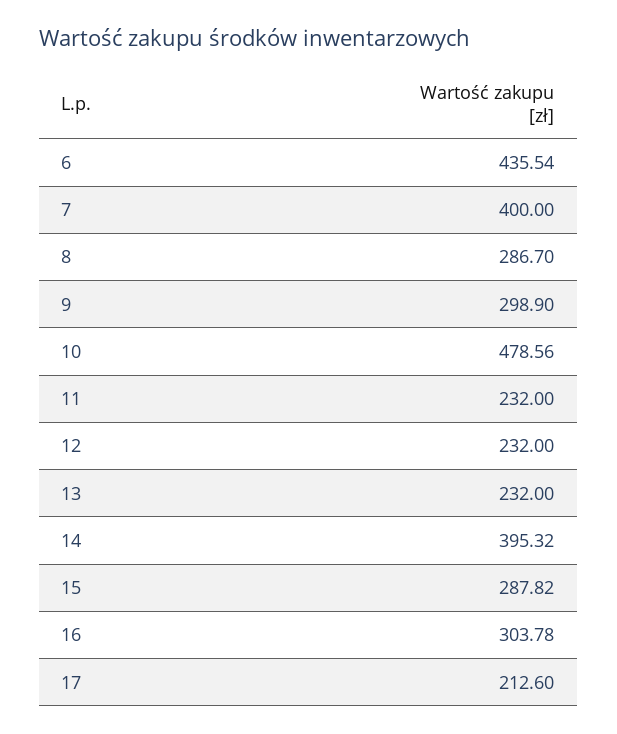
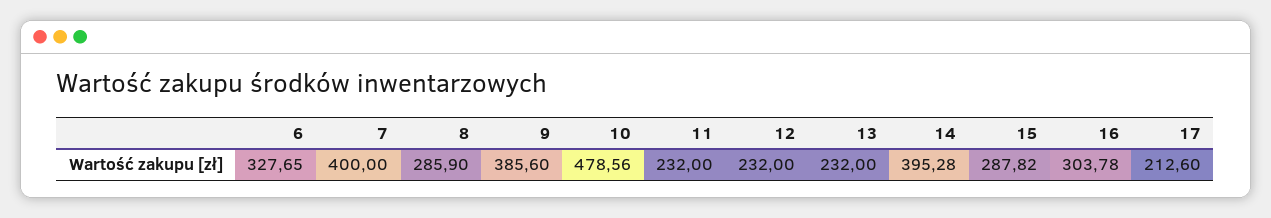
  {
-   "6": 435.54,
+   "6": 327.65,
    "7": 400,
-   "8": 286.7,
+   "8": 285.9,
-   "9": 298.9,
+   "9": 385.6,
    "10": 478.56,
    "11": 232,
    "12": 232,
    "13": 232,
-   "14": 395.32,
+   "14": 395.28,
    "15": 287.82,
    "16": 303.78,
    "17": 212.6
  }

